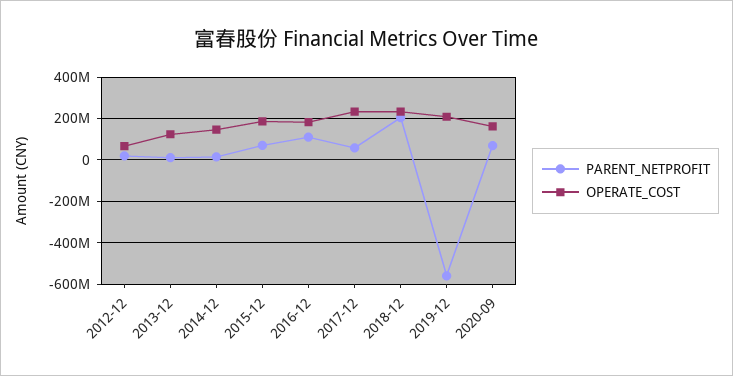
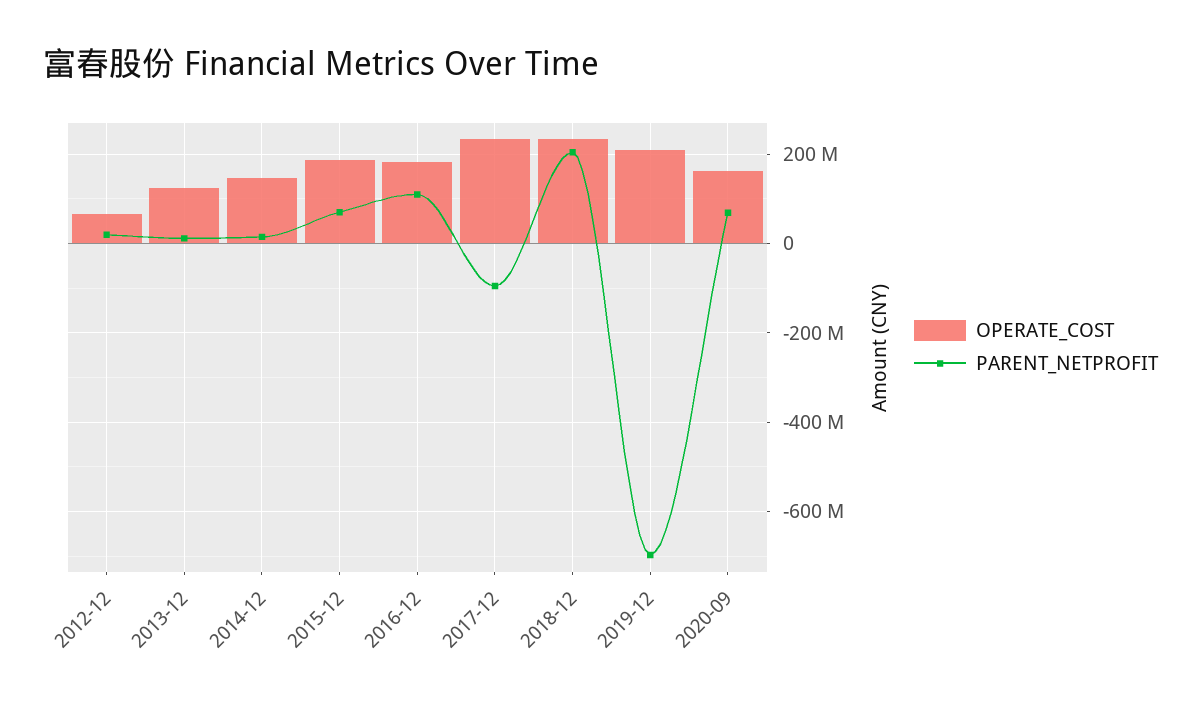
  {
    "PARENT_NETPROFIT": {
      "2012-12": 20000000,
      "2013-12": 20000000,
      "2014-12": 20000000,
      "2015-12": 60000000,
      "2016-12": 100000000,
-     "2017-12": 50000000,
+     "2017-12": -100000000,
      "2018-12": 200000000,
-     "2019-12": -550000000,
+     "2019-12": -700000000,
      "2020-09": 60000000
    },
    "OPERATE_COST": {
      "2012-12": 60000000,
      "2013-12": 120000000,
      "2014-12": 140000000,
      "2015-12": 180000000,
      "2016-12": 180000000,
      "2017-12": 240000000,
      "2018-12": 240000000,
      "2019-12": 200000000,
      "2020-09": 160000000
    }
  }

